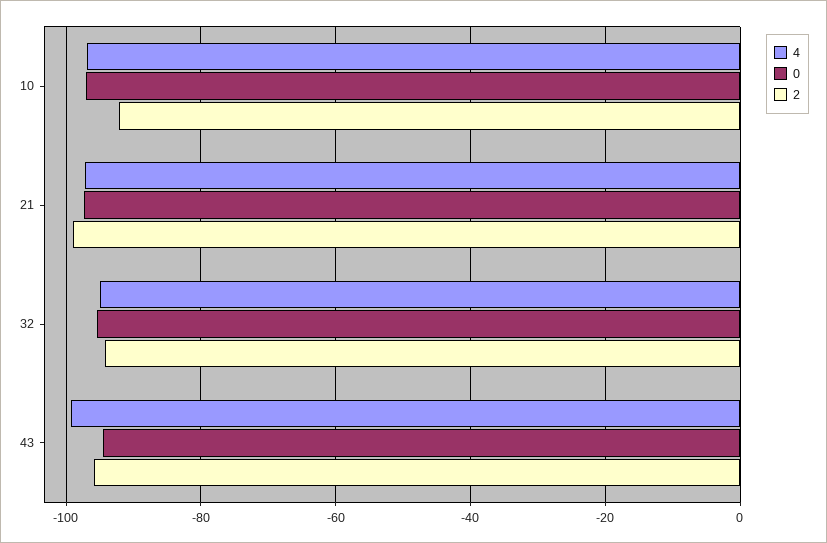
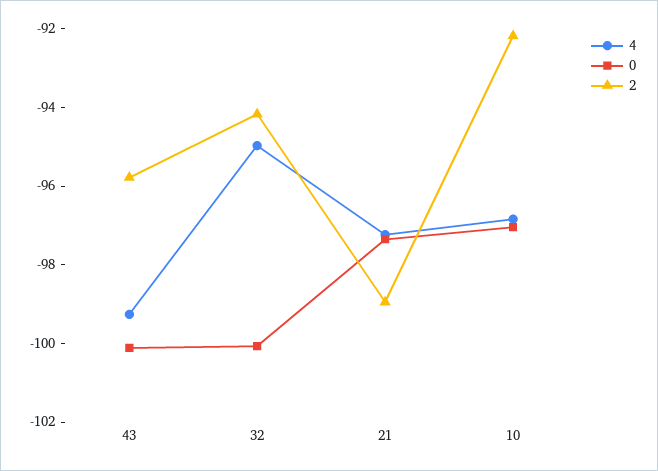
  {
    "4": {
      "10": -97,
      "21": -97,
      "32": -95,
      "43": -99.5
    },
    "0": {
      "10": -97,
      "21": -97.5,
-     "32": -96,
+     "32": -100,
-     "43": -94
+     "43": -100
    },
    "2": {
      "10": -92,
      "21": -99,
      "32": -94,
      "43": -96
    }
  }

